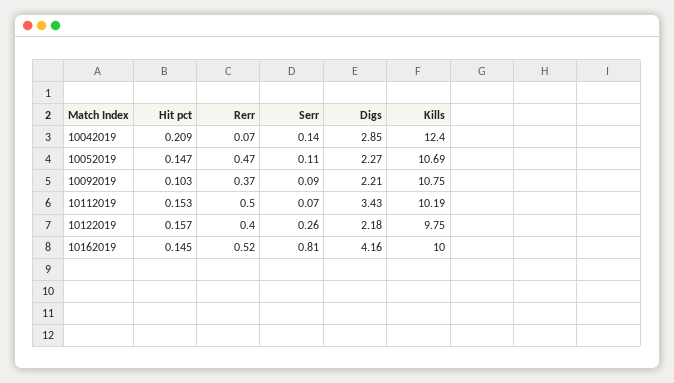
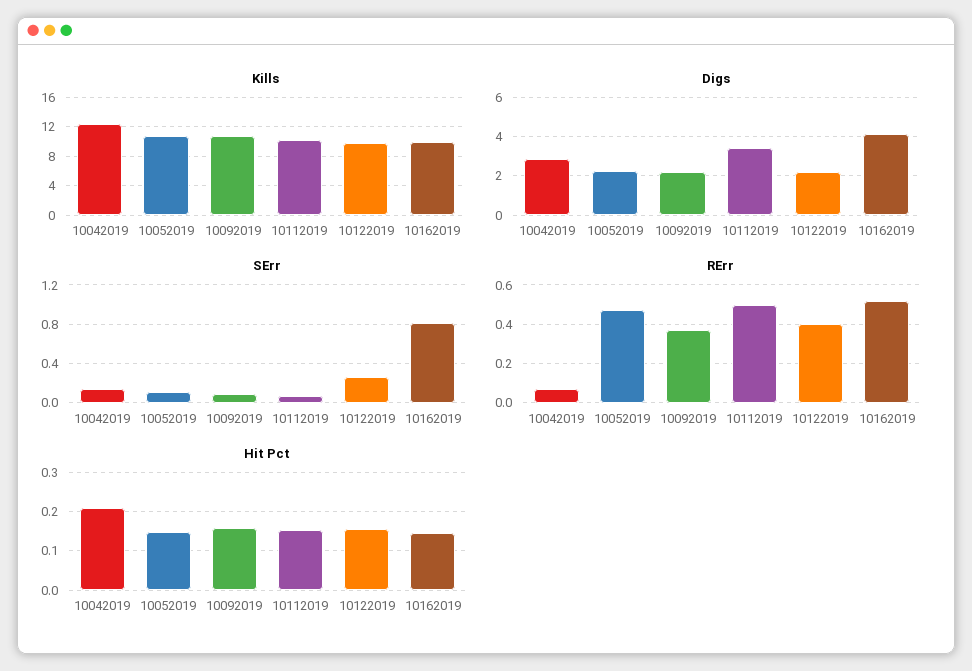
  {
    "Hit pct": {
      "10042019": 0.209,
      "10052019": 0.147,
-     "10092019": 0.103,
+     "10092019": 0.16,
      "10112019": 0.153,
      "10122019": 0.157,
      "10162019": 0.145
    },
    "Rerr": {
      "10042019": 0.07,
      "10052019": 0.47,
      "10092019": 0.37,
      "10112019": 0.5,
      "10122019": 0.4,
      "10162019": 0.52
    },
    "Serr": {
      "10042019": 0.14,
      "10052019": 0.11,
      "10092019": 0.09,
      "10112019": 0.07,
      "10122019": 0.26,
      "10162019": 0.81
    },
    "Digs": {
      "10042019": 2.85,
      "10052019": 2.27,
      "10092019": 2.21,
      "10112019": 3.43,
      "10122019": 2.18,
      "10162019": 4.16
    },
    "Kills": {
      "10042019": 12.4,
      "10052019": 10.69,
      "10092019": 10.75,
      "10112019": 10.19,
      "10122019": 9.75,
      "10162019": 10
    }
  }

